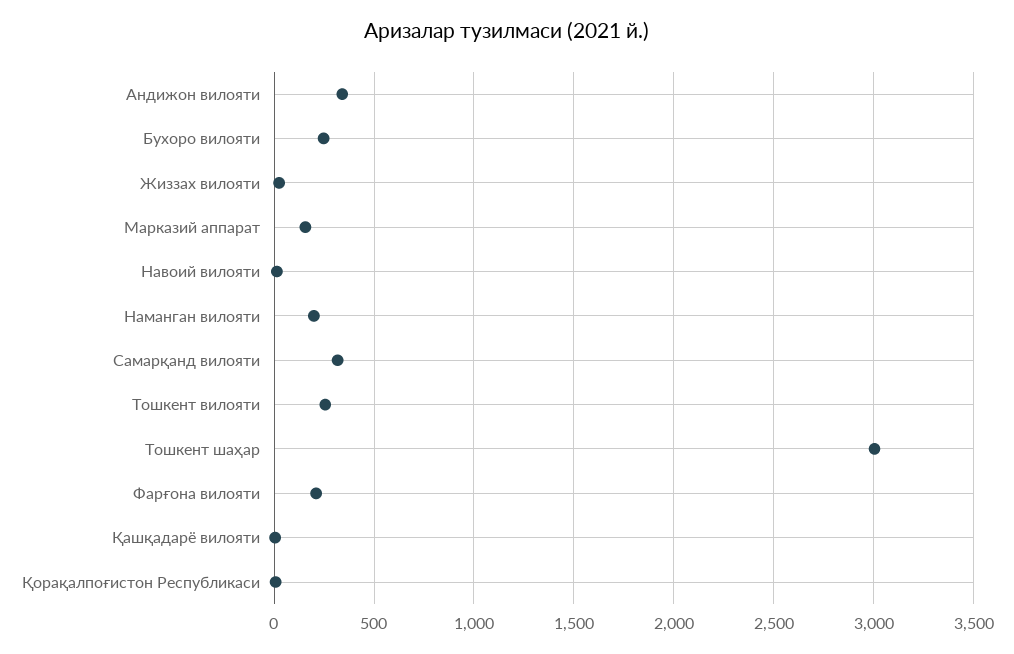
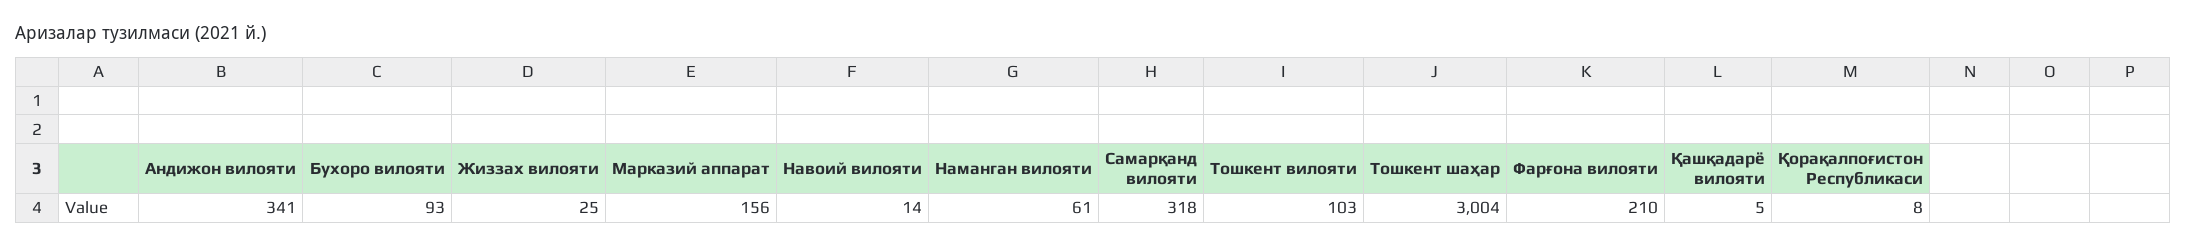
  {
    "Андижон вилояти": 341,
-   "Бухоро вилояти": 250,
+   "Бухоро вилояти": 93,
    "Жиззах вилояти": 25,
    "Марказий аппарат": 156,
    "Навоий вилояти": 14,
-   "Наманган вилояти": 200,
+   "Наманган вилояти": 61,
    "Самарқанд вилояти": 318,
-   "Тошкент вилояти": 250,
+   "Тошкент вилояти": 103,
    "Тошкент шаҳар": 3004,
    "Фарғона вилояти": 210,
    "Қашқадарё вилояти": 5,
    "Қорақалпоғистон Республикаси": 8
  }

